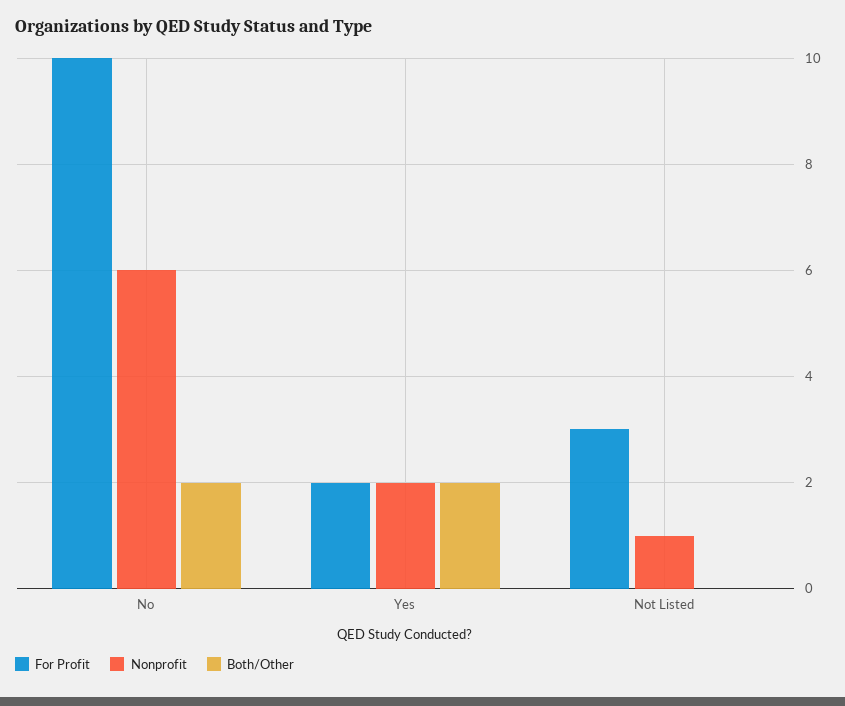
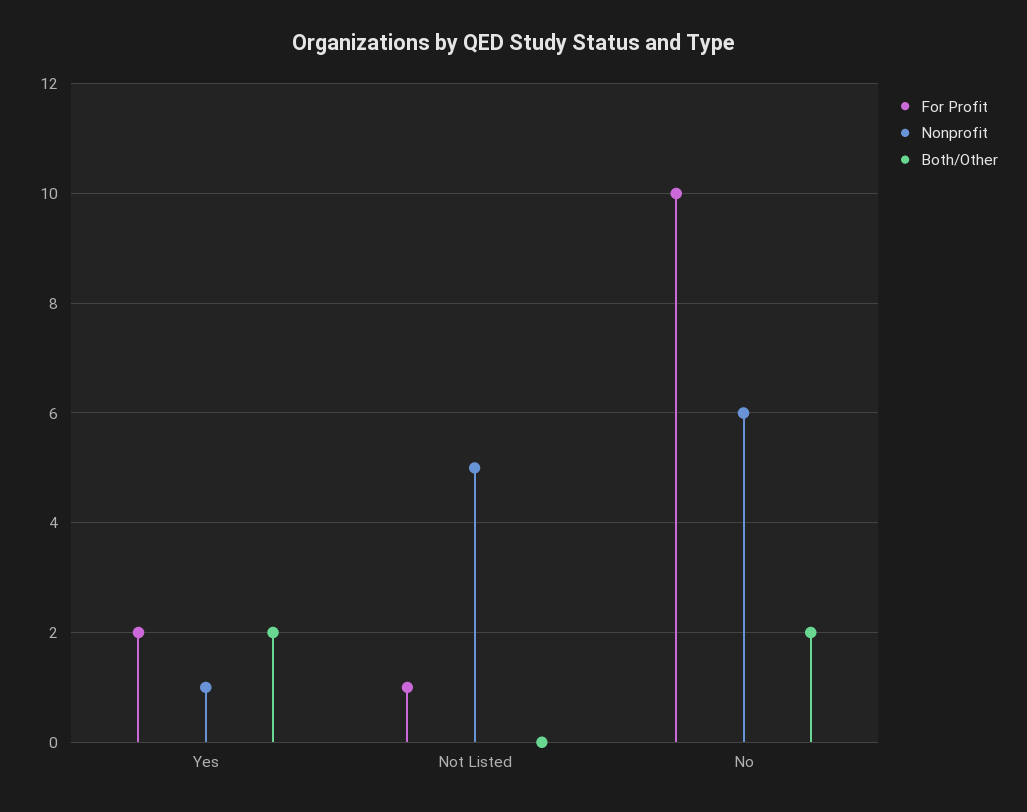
  {
    "For Profit": {
      "No": 10,
      "Yes": 2,
-     "Not Listed": 3
+     "Not Listed": 1
    },
    "Nonprofit": {
      "No": 6,
-     "Yes": 2,
+     "Yes": 1,
-     "Not Listed": 1
+     "Not Listed": 5
    },
    "Both/Other": {
      "No": 2,
      "Yes": 2,
      "Not Listed": 0
    }
  }

